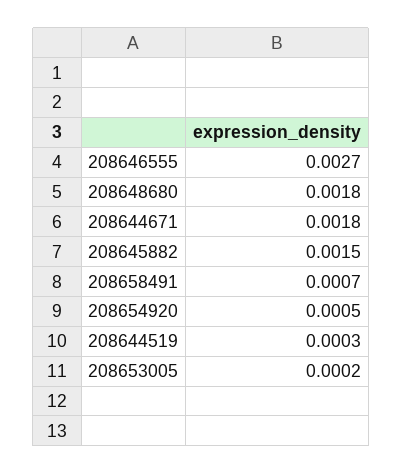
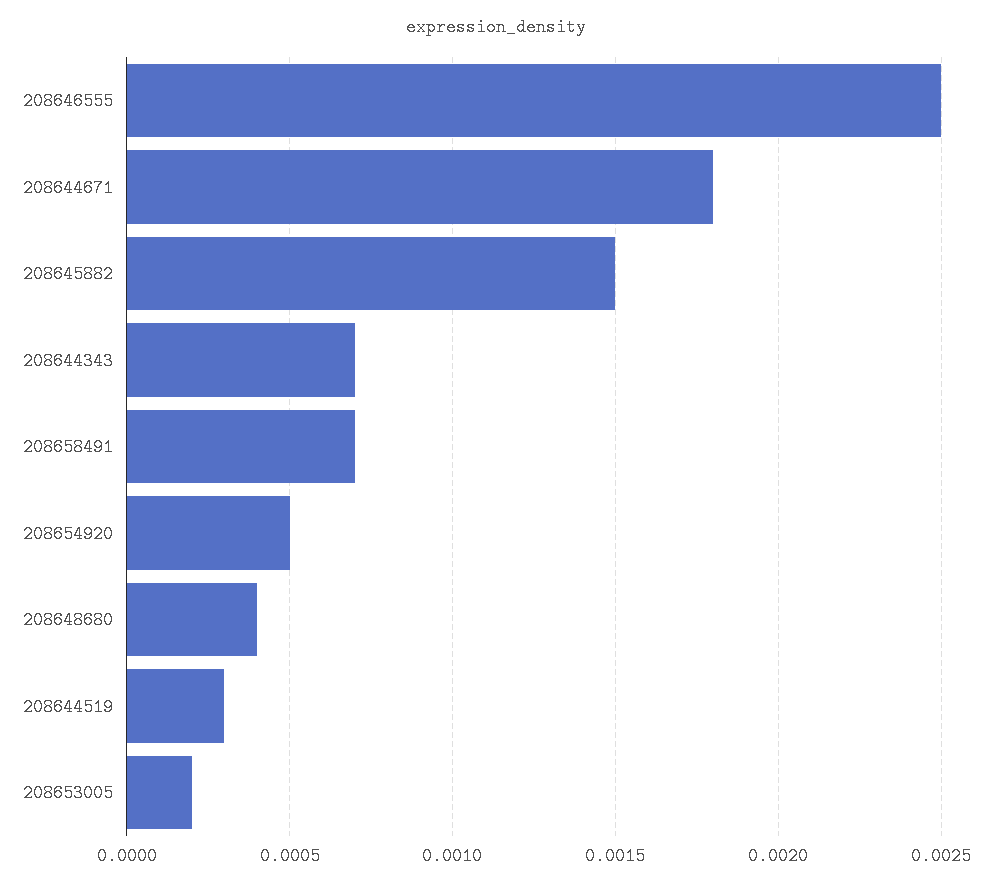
  {
-   "208646555": 0.0027,
+   "208646555": 0.0025,
-   "208648680": 0.0018,
+   "208648680": 0.0004,
    "208644671": 0.0018,
    "208645882": 0.0015,
    "208658491": 0.0007,
    "208654920": 0.0005,
    "208644519": 0.0003,
-   "208653005": 0.0002
+   "208653005": 0.0002,
+   "208644343": 0.0007
  }

